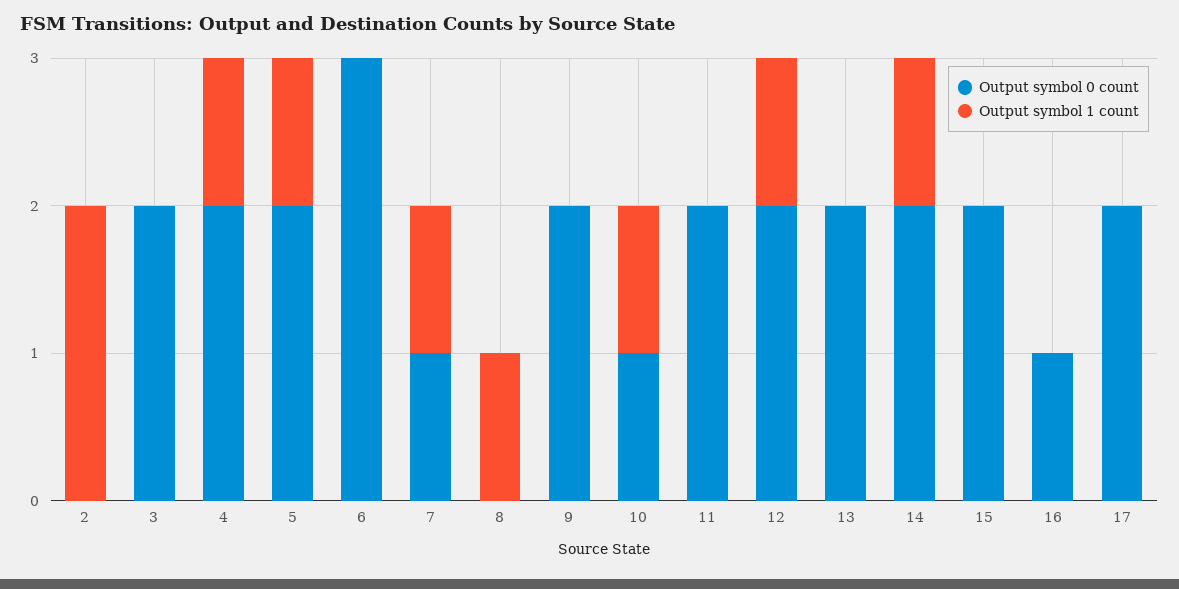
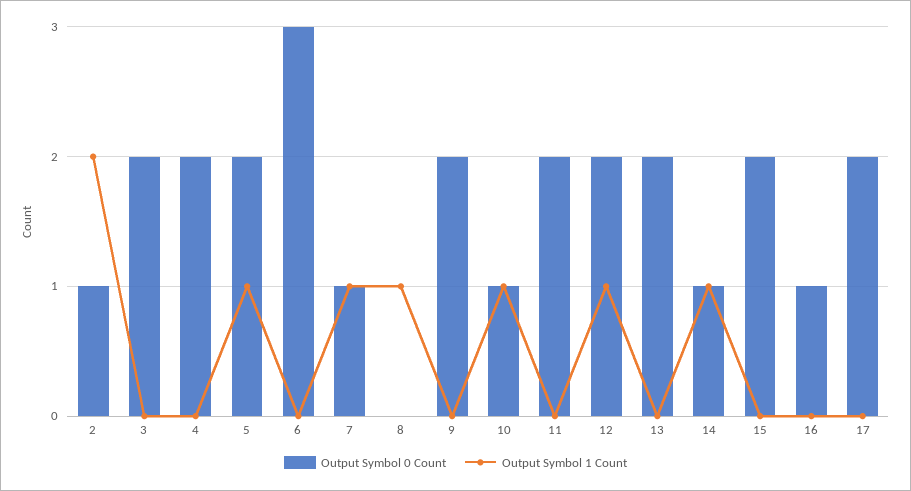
  {
    "Output symbol 0 count": {
-     "2": 0,
+     "2": 1,
      "3": 2,
      "4": 2,
      "5": 2,
      "6": 3,
      "7": 1,
      "8": 0,
      "9": 2,
      "10": 1,
      "11": 2,
      "12": 2,
      "13": 2,
-     "14": 2,
+     "14": 1,
      "15": 2,
      "16": 1,
      "17": 2
    },
    "Output symbol 1 count": {
      "2": 2,
      "3": 0,
-     "4": 1,
+     "4": 0,
      "5": 1,
      "6": 0,
      "7": 1,
      "8": 1,
      "9": 0,
      "10": 1,
      "11": 0,
      "12": 1,
      "13": 0,
      "14": 1,
      "15": 0,
      "16": 0,
      "17": 0
    }
  }

